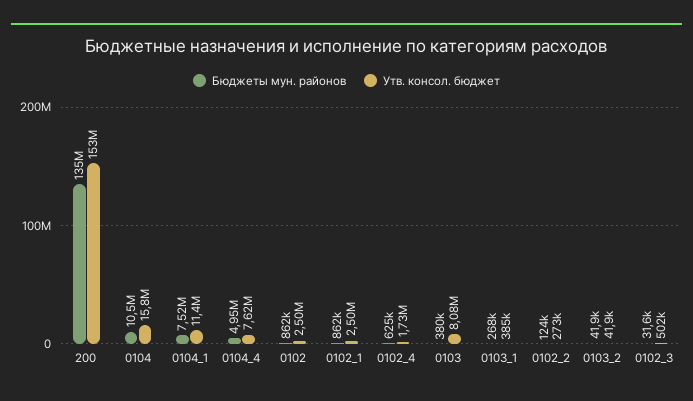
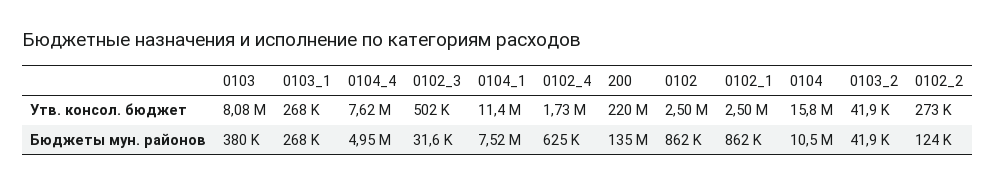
  {
    "Бюджеты мун. районов": {
      "200": 135000000,
      "0104": 10500000,
      "0104_1": 7520000,
      "0104_4": 4950000,
      "0102": 862000,
      "0102_1": 862000,
      "0102_4": 625000,
      "0103": 380000,
      "0103_1": 268000,
      "0102_2": 124000,
      "0103_2": 41900,
      "0102_3": 31600
    },
    "Утв. консол. бюджет": {
-     "200": 153000000,
+     "200": 220000000,
      "0104": 15800000,
      "0104_1": 11400000,
      "0104_4": 7620000,
      "0102": 2500000,
      "0102_1": 2500000,
      "0102_4": 1730000,
      "0103": 8080000,
-     "0103_1": 385000,
+     "0103_1": 268000,
      "0102_2": 273000,
      "0103_2": 41900,
      "0102_3": 502000
    }
  }

